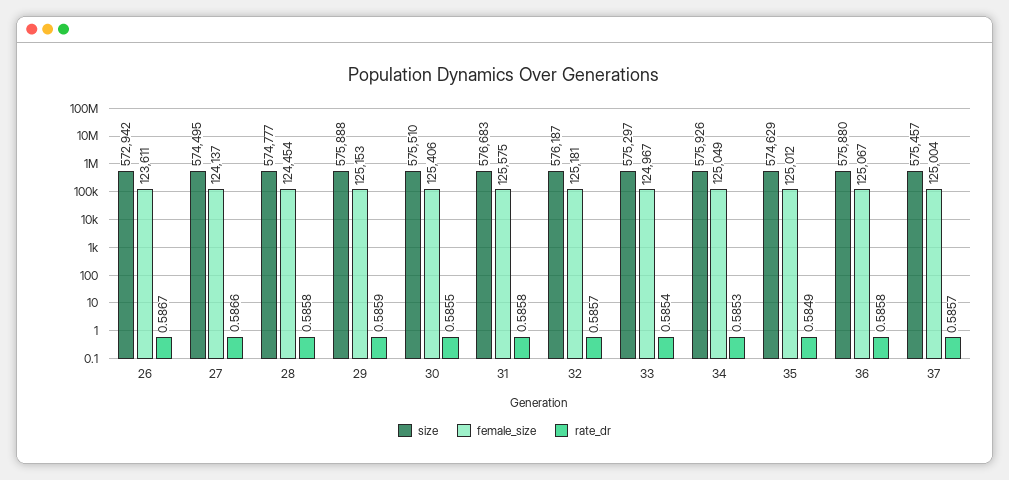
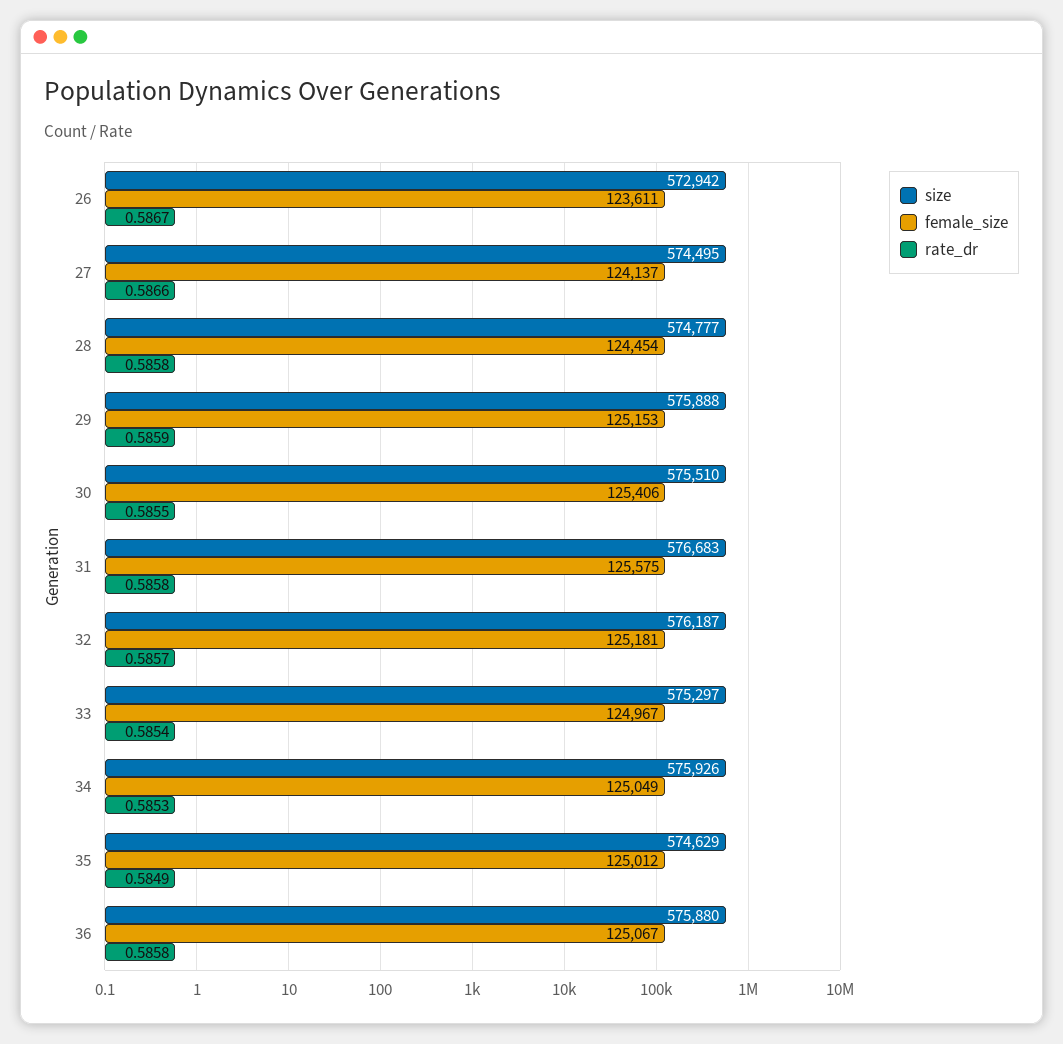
  {
    "size": {
      "26": 572942,
      "27": 574495,
      "28": 574777,
      "29": 575888,
      "30": 575510,
      "31": 576683,
      "32": 576187,
      "33": 575297,
      "34": 575926,
      "35": 574629,
-     "36": 575880,
+     "36": 575880
-     "37": 575457
    },
    "female_size": {
      "26": 123611,
      "27": 124137,
      "28": 124454,
      "29": 125153,
      "30": 125406,
      "31": 125575,
      "32": 125181,
      "33": 124967,
      "34": 125049,
      "35": 125012,
-     "36": 125067,
+     "36": 125067
-     "37": 125004
    },
    "rate_dr": {
      "26": 0.5867,
      "27": 0.5866,
      "28": 0.5858,
      "29": 0.5859,
      "30": 0.5855,
      "31": 0.5858,
      "32": 0.5857,
      "33": 0.5854,
      "34": 0.5853,
      "35": 0.5849,
-     "36": 0.5858,
+     "36": 0.5858
-     "37": 0.5857
    }
  }

